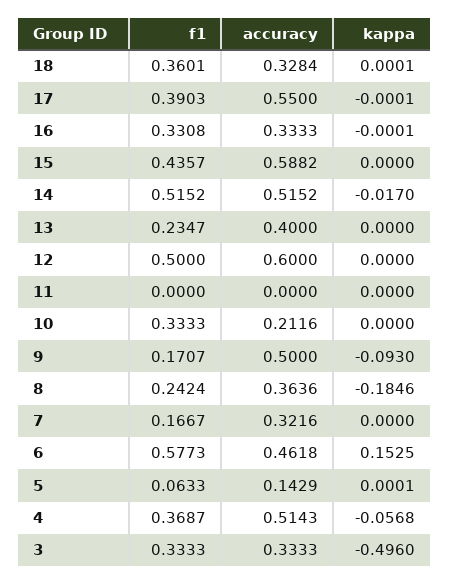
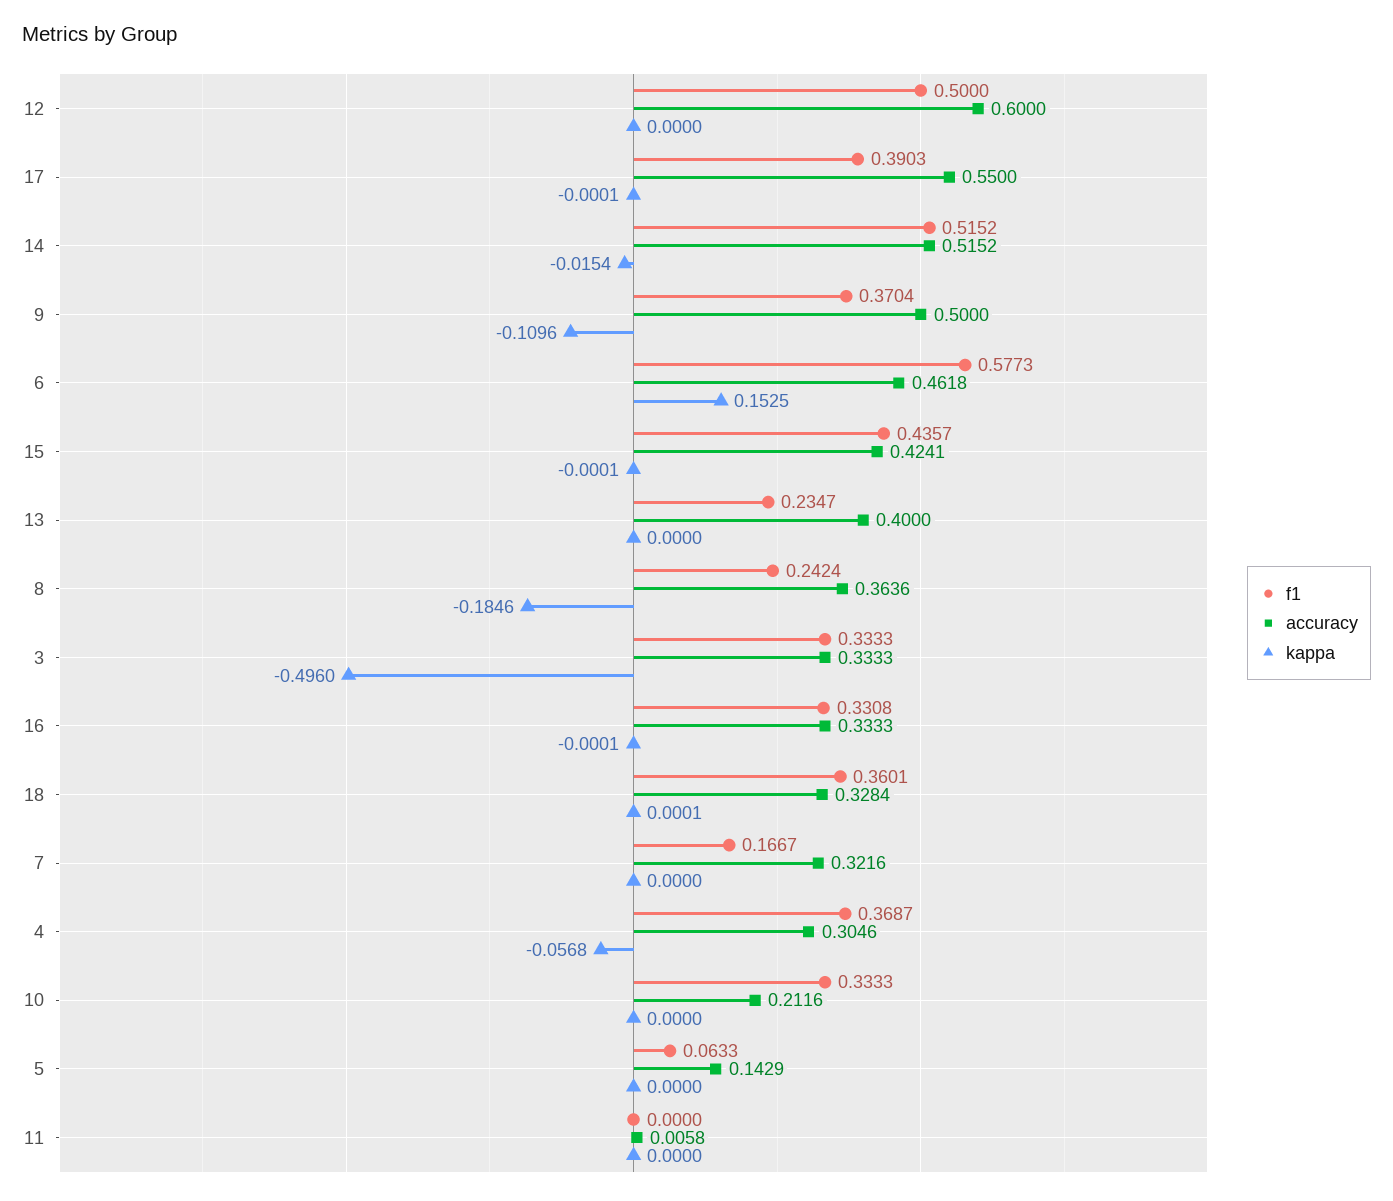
  {
    "f1": {
      "18": 0.3601,
      "17": 0.3903,
      "16": 0.3308,
      "15": 0.4357,
      "14": 0.5152,
      "13": 0.2347,
      "12": 0.5,
      "11": 0,
      "10": 0.3333,
-     "9": 0.1707,
+     "9": 0.3704,
      "8": 0.2424,
      "7": 0.1667,
      "6": 0.5773,
      "5": 0.0633,
      "4": 0.3687,
      "3": 0.3333
    },
    "accuracy": {
      "18": 0.3284,
      "17": 0.55,
      "16": 0.3333,
-     "15": 0.5882,
+     "15": 0.4241,
      "14": 0.5152,
      "13": 0.4,
      "12": 0.6,
-     "11": 0,
+     "11": 0.0058,
      "10": 0.2116,
      "9": 0.5,
      "8": 0.3636,
      "7": 0.3216,
      "6": 0.4618,
      "5": 0.1429,
-     "4": 0.5143,
+     "4": 0.3046,
      "3": 0.3333
    },
    "kappa": {
      "18": 0.0001,
      "17": -0.0001,
      "16": -0.0001,
-     "15": 0,
+     "15": -0.0001,
-     "14": -0.017,
+     "14": -0.0154,
      "13": 0,
      "12": 0,
      "11": 0,
      "10": 0,
-     "9": -0.093,
+     "9": -0.1096,
      "8": -0.1846,
      "7": 0,
      "6": 0.1525,
-     "5": 0.0001,
+     "5": 0,
      "4": -0.0568,
      "3": -0.496
    }
  }

